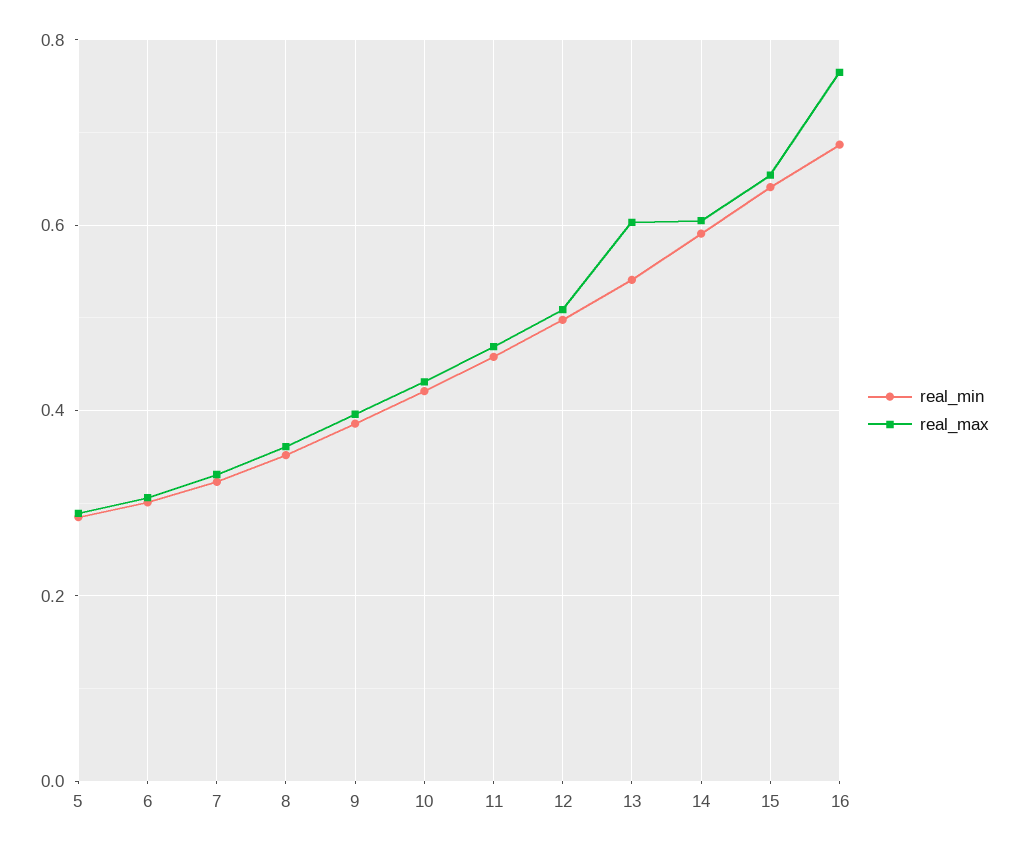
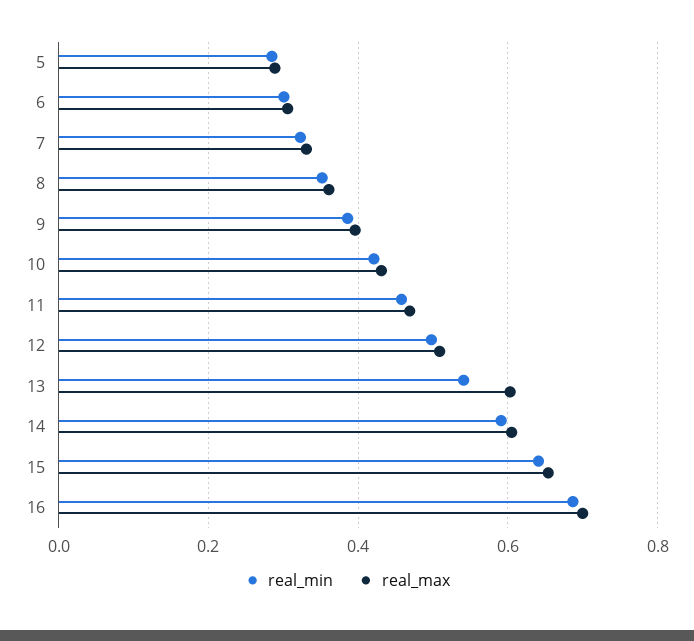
  {
    "real_min": {
      "5": 0.28,
      "6": 0.3,
      "7": 0.32,
      "8": 0.36,
      "9": 0.38,
      "10": 0.42,
      "11": 0.46,
      "12": 0.5,
      "13": 0.54,
      "14": 0.6,
      "15": 0.64,
      "16": 0.68
    },
    "real_max": {
      "5": 0.28,
      "6": 0.3,
      "7": 0.34,
      "8": 0.36,
      "9": 0.4,
      "10": 0.44,
      "11": 0.46,
      "12": 0.5,
      "13": 0.6,
      "14": 0.6,
      "15": 0.66,
-     "16": 0.76
+     "16": 0.7
    }
  }

